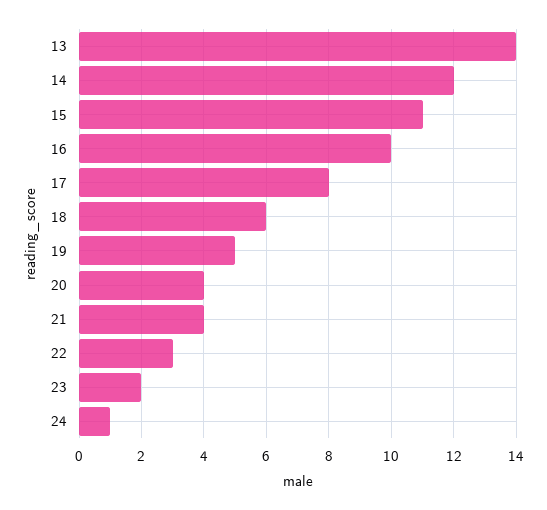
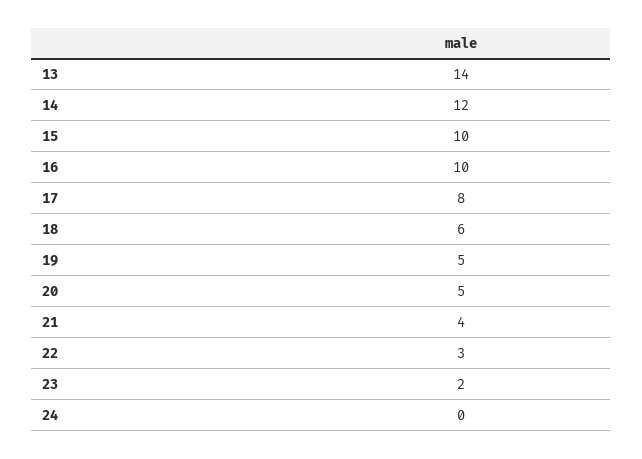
  {
    "13": 14,
    "14": 12,
-   "15": 11,
+   "15": 10,
    "16": 10,
    "17": 8,
    "18": 6,
    "19": 5,
-   "20": 4,
+   "20": 5,
    "21": 4,
    "22": 3,
    "23": 2,
-   "24": 1
+   "24": 0
  }

